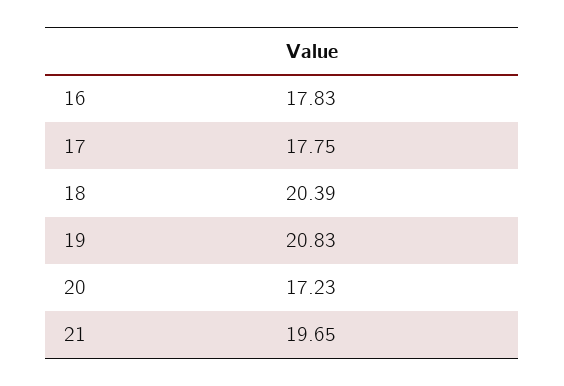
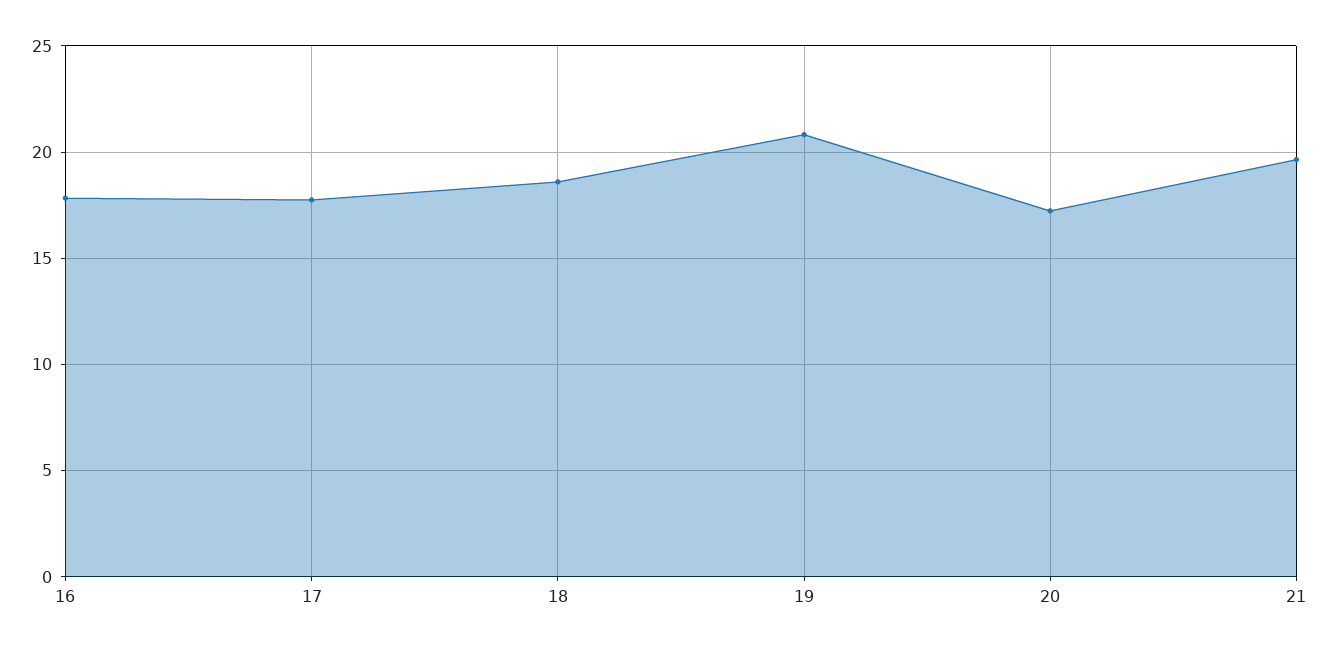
  {
    "16": 17.83,
    "17": 17.75,
-   "18": 20.39,
+   "18": 18.5,
    "19": 20.83,
    "20": 17.23,
    "21": 19.65
  }

